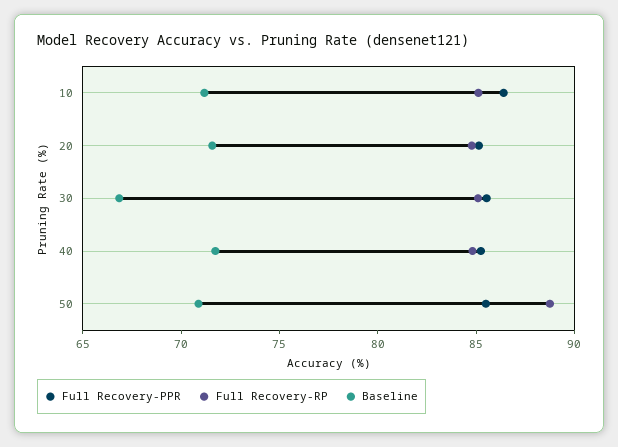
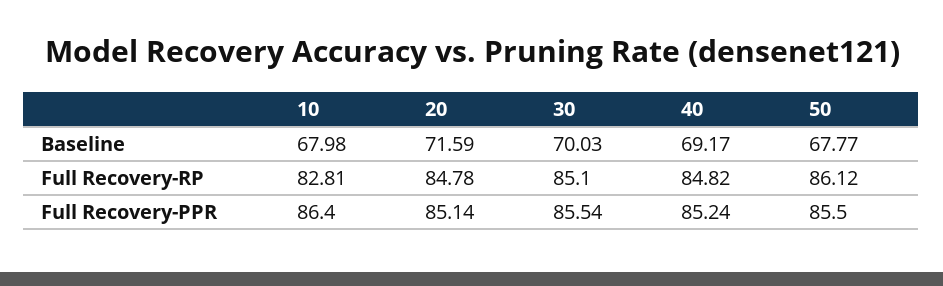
  {
    "Full Recovery-PPR": {
      "10": 86.4,
      "20": 85.14,
      "30": 85.54,
      "40": 85.24,
      "50": 85.5
    },
    "Full Recovery-RP": {
-     "10": 85,
+     "10": 82.81,
      "20": 84.78,
      "30": 85.1,
      "40": 84.82,
-     "50": 89
+     "50": 86.12
    },
    "Baseline": {
-     "10": 71,
+     "10": 67.98,
      "20": 71.59,
-     "30": 67,
+     "30": 70.03,
-     "40": 72,
+     "40": 69.17,
-     "50": 71
+     "50": 67.77
    }
  }

